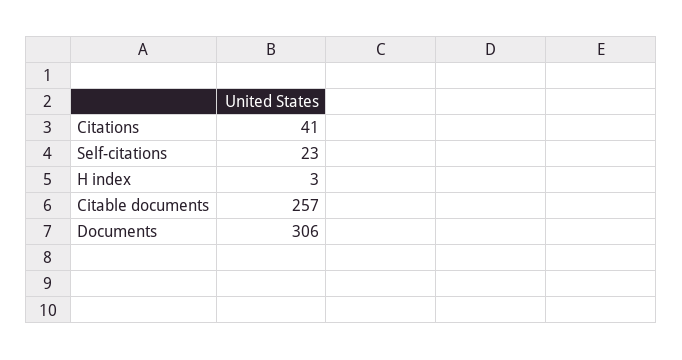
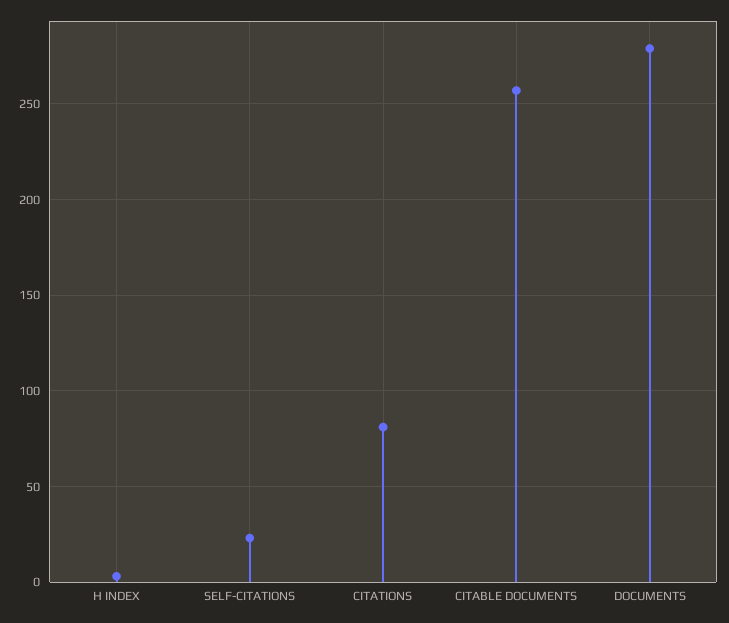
  {
-   "Citations": 41,
+   "Citations": 80,
    "Self-citations": 23,
    "H index": 3,
    "Citable documents": 257,
-   "Documents": 306
+   "Documents": 280
  }

